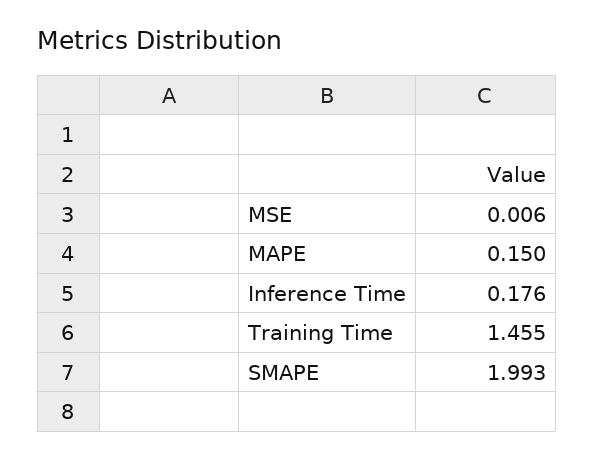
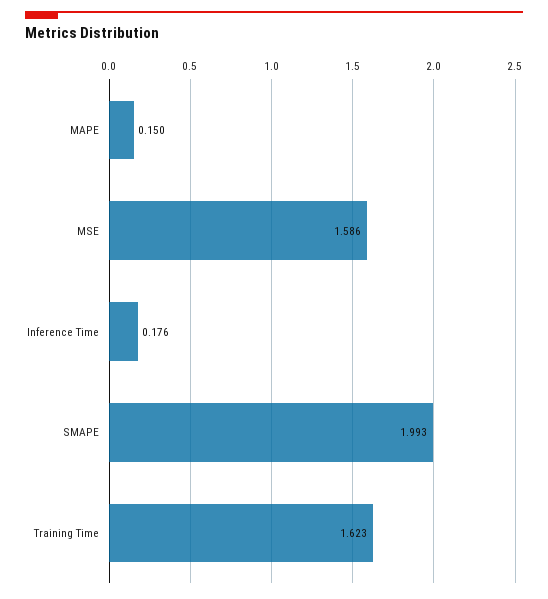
  {
-   "MSE": 0.006,
+   "MSE": 1.586,
    "MAPE": 0.15,
    "Inference Time": 0.176,
-   "Training Time": 1.455,
+   "Training Time": 1.623,
    "SMAPE": 1.993
  }

